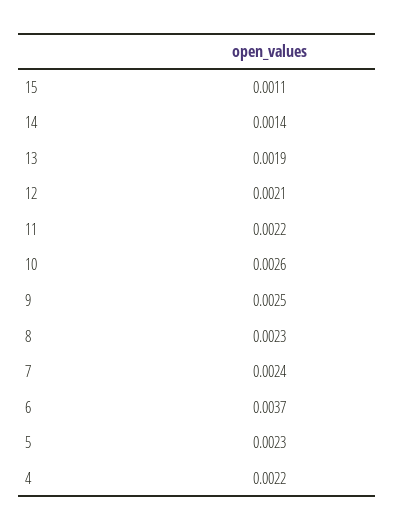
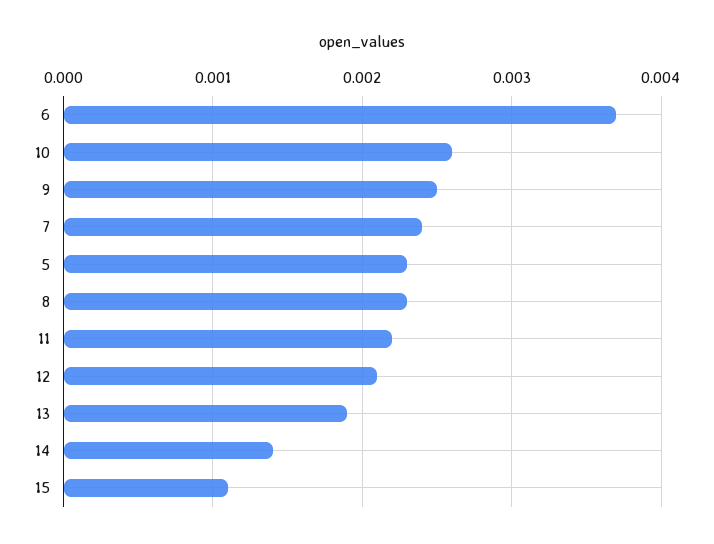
  {
    "15": 0.0011,
    "14": 0.0014,
    "13": 0.0019,
    "12": 0.0021,
    "11": 0.0022,
    "10": 0.0026,
    "9": 0.0025,
    "8": 0.0023,
    "7": 0.0024,
    "6": 0.0037,
-   "5": 0.0023,
+   "5": 0.0023
-   "4": 0.0022
  }

